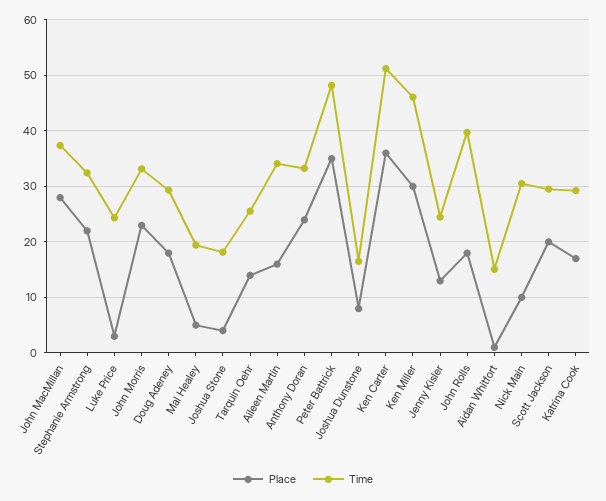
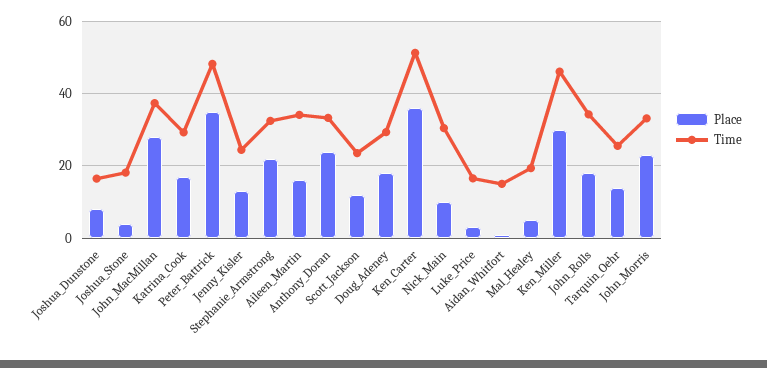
  {
    "Place": {
      "John MacMillan": 28,
      "Stephanie Armstrong": 22,
      "Luke Price": 4,
      "John Morris": 24,
      "Doug Adeney": 18,
      "Mal Healey": 6,
      "Joshua Stone": 4,
      "Tarquin Oehr": 14,
      "Aileen Martin": 16,
      "Anthony Doran": 24,
      "Peter Battrick": 36,
      "Joshua Dunstone": 8,
      "Ken Carter": 36,
      "Ken Miller": 30,
      "Jenny Kisler": 14,
      "John Rolls": 18,
      "Aidan Whitfort": 2,
      "Nick Main": 10,
-     "Scott Jackson": 20,
+     "Scott Jackson": 12,
      "Katrina Cook": 18
    },
    "Time": {
      "John MacMillan": 38,
      "Stephanie Armstrong": 32,
-     "Luke Price": 24,
+     "Luke Price": 16,
      "John Morris": 34,
      "Doug Adeney": 30,
      "Mal Healey": 20,
      "Joshua Stone": 18,
      "Tarquin Oehr": 26,
      "Aileen Martin": 34,
      "Anthony Doran": 34,
      "Peter Battrick": 48,
      "Joshua Dunstone": 16,
      "Ken Carter": 52,
      "Ken Miller": 46,
      "Jenny Kisler": 24,
-     "John Rolls": 40,
+     "John Rolls": 34,
      "Aidan Whitfort": 16,
      "Nick Main": 30,
-     "Scott Jackson": 30,
+     "Scott Jackson": 24,
      "Katrina Cook": 30
    }
  }

